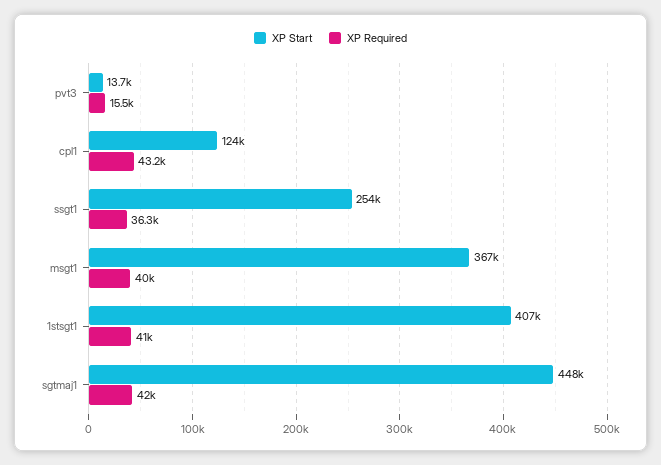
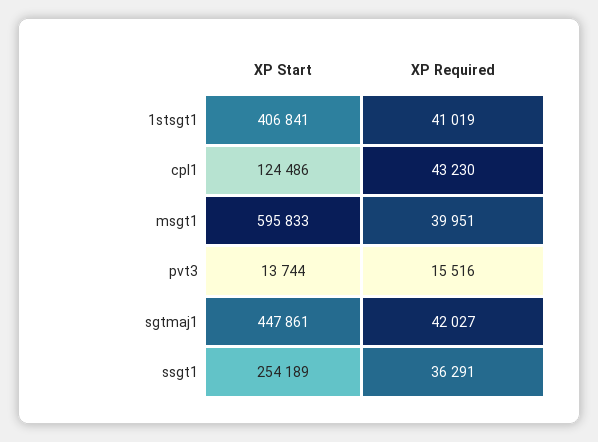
  {
    "XP Start": {
      "pvt3": 13744,
      "cpl1": 124486,
      "ssgt1": 254189,
-     "msgt1": 367000,
+     "msgt1": 595833,
      "1stsgt1": 406841,
      "sgtmaj1": 447861
    },
    "XP Required": {
      "pvt3": 15516,
      "cpl1": 43230,
      "ssgt1": 36291,
      "msgt1": 39951,
      "1stsgt1": 41019,
      "sgtmaj1": 42027
    }
  }

